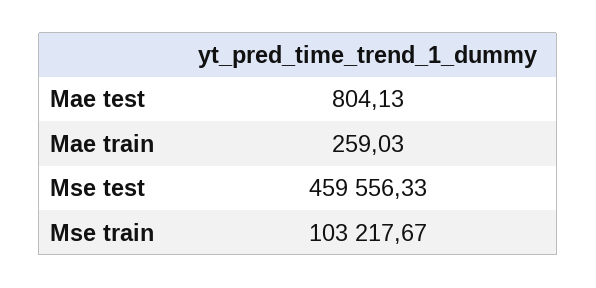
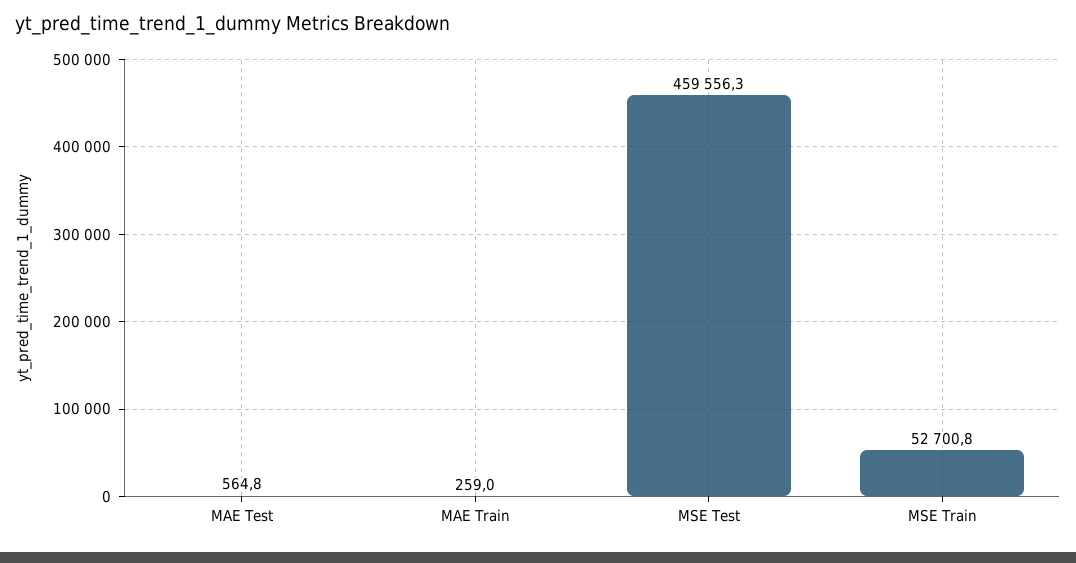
  {
-   "Mae test": 804.13,
+   "Mae test": 564.8,
    "Mae train": 259.03,
    "Mse test": 459556.33,
-   "Mse train": 103217.67
+   "Mse train": 52700.8
  }

